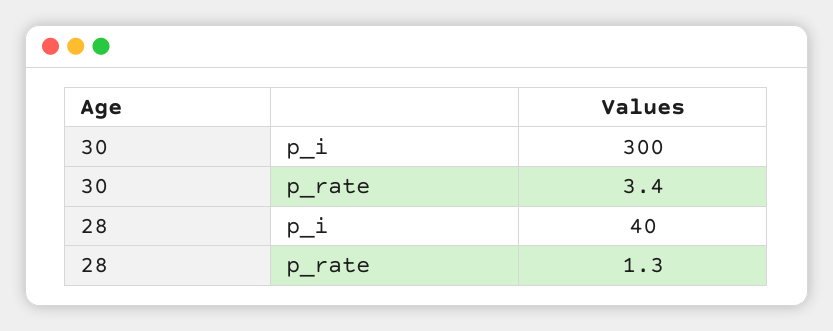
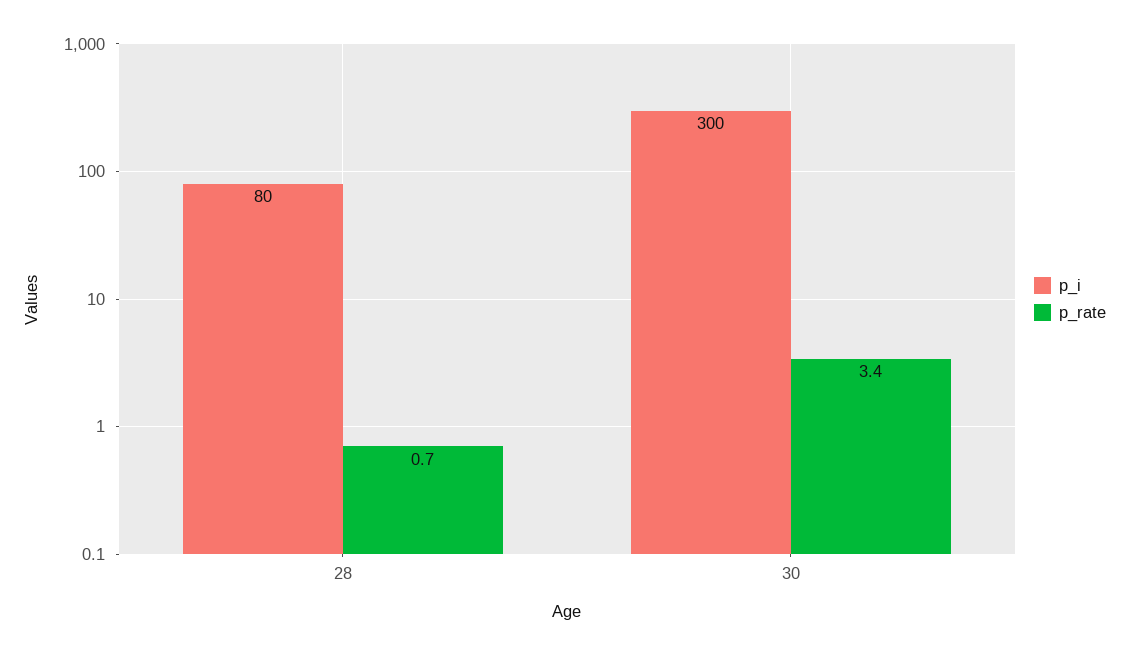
  {
    "p_i": {
      "30": 300,
-     "28": 40
+     "28": 80
    },
    "p_rate": {
      "30": 3.4,
-     "28": 1.3
+     "28": 0.7
    }
  }

